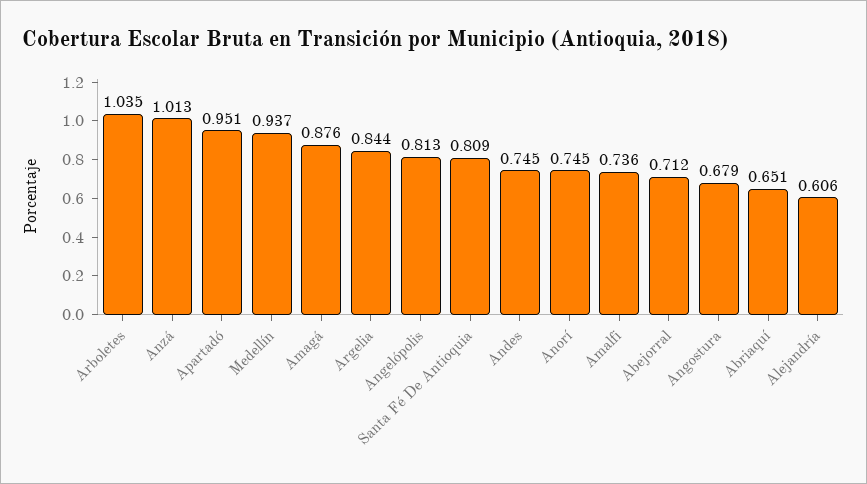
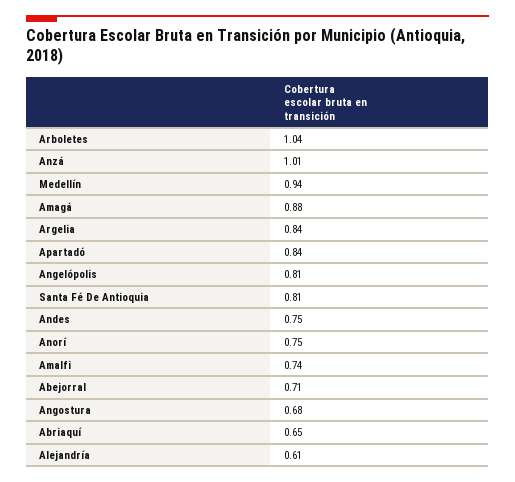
  {
    "Arboletes": 1.035,
    "Anzá": 1.013,
-   "Apartadó": 0.951,
+   "Apartadó": 0.84,
    "Medellín": 0.937,
    "Amagá": 0.876,
    "Argelia": 0.844,
    "Angelópolis": 0.813,
    "Santa Fé De Antioquia": 0.809,
    "Andes": 0.745,
    "Anorí": 0.745,
    "Amalfi": 0.736,
    "Abejorral": 0.712,
    "Angostura": 0.679,
    "Abriaquí": 0.651,
    "Alejandría": 0.606
  }

